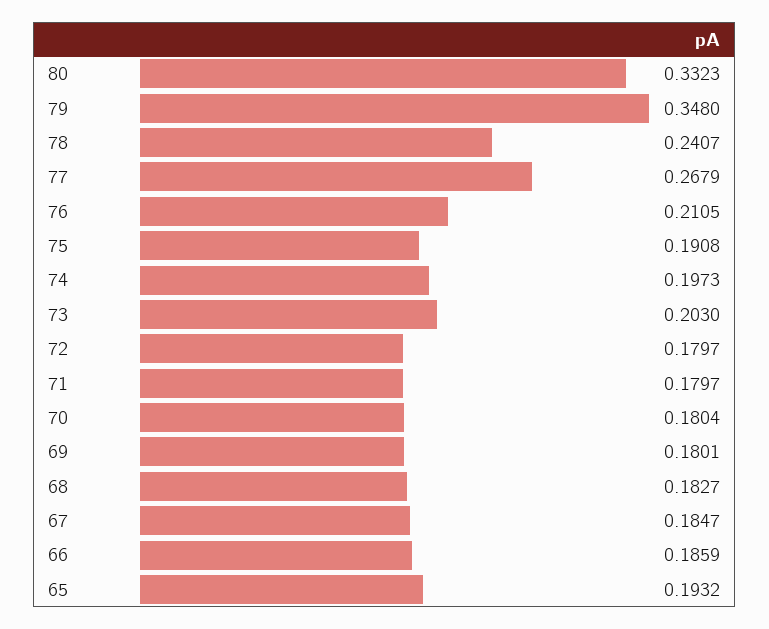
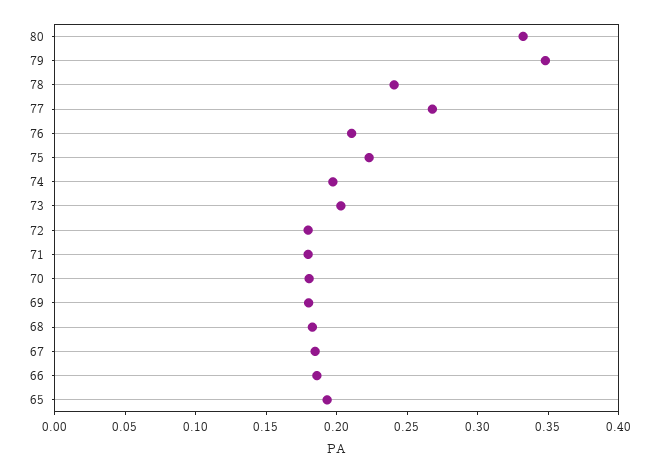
  {
    "80": 0.3323,
    "79": 0.348,
    "78": 0.2407,
    "77": 0.2679,
    "76": 0.2105,
-   "75": 0.1908,
+   "75": 0.22,
    "74": 0.1973,
    "73": 0.203,
    "72": 0.1797,
    "71": 0.1797,
    "70": 0.1804,
    "69": 0.1801,
    "68": 0.1827,
    "67": 0.1847,
    "66": 0.1859,
    "65": 0.1932
  }

